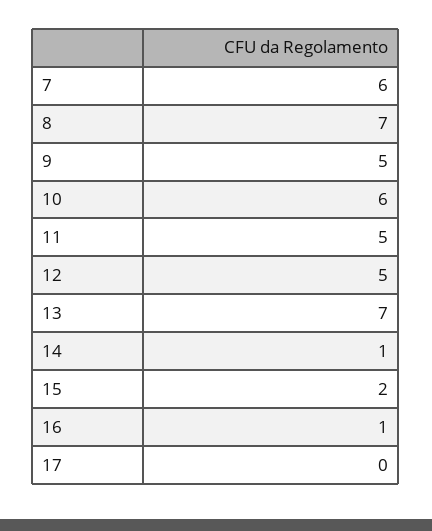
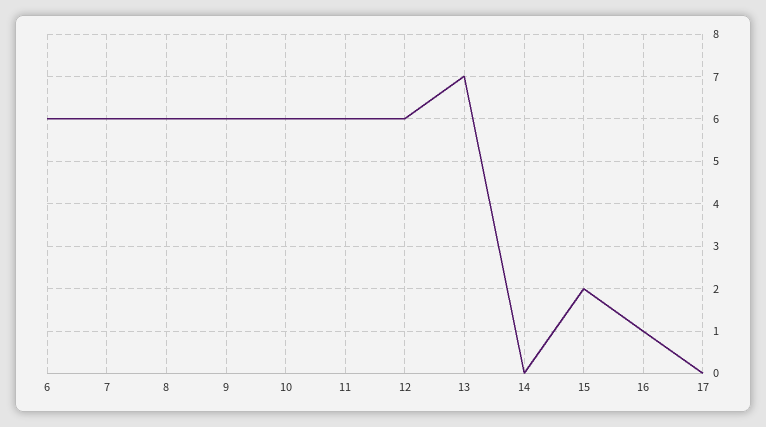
  {
    "7": 6,
-   "8": 7,
+   "8": 6,
-   "9": 5,
+   "9": 6,
    "10": 6,
-   "11": 5,
+   "11": 6,
-   "12": 5,
+   "12": 6,
    "13": 7,
-   "14": 1,
+   "14": 0,
    "15": 2,
    "16": 1,
-   "17": 0
+   "17": 0,
+   "6": 6
  }

